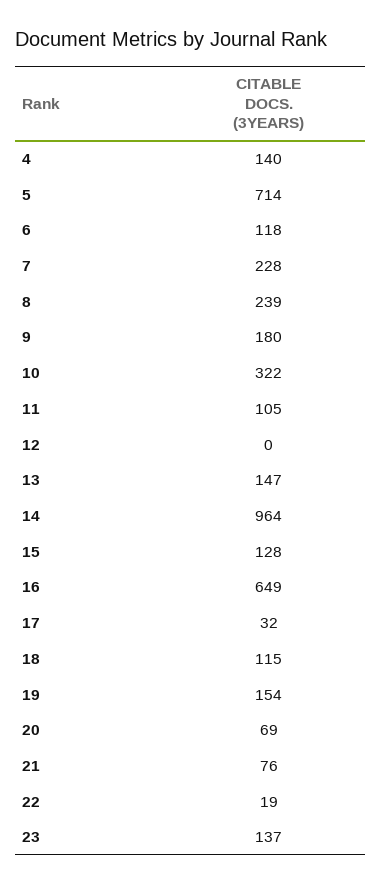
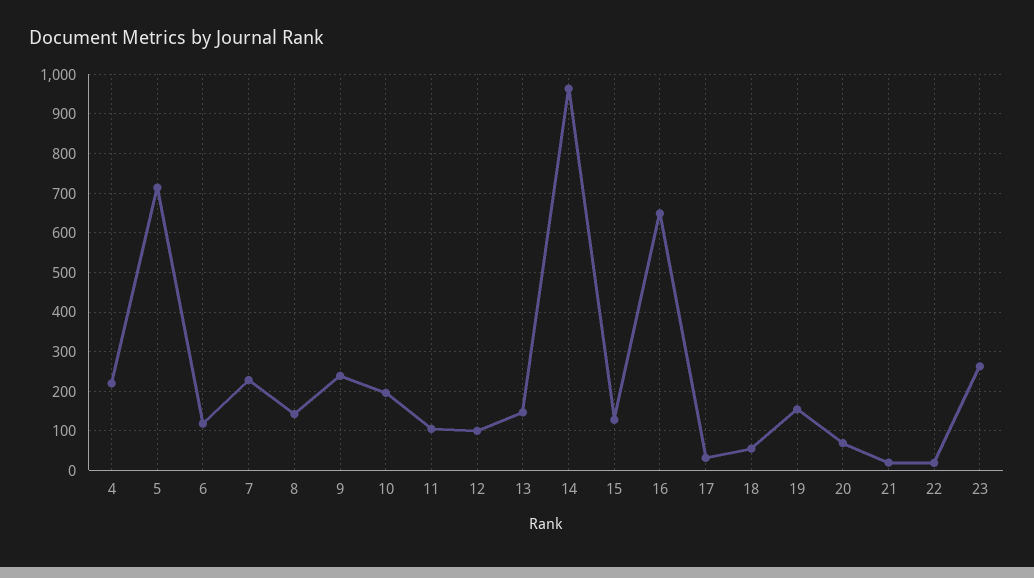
  {
-   "4": 140,
+   "4": 220,
    "5": 714,
    "6": 118,
    "7": 228,
-   "8": 239,
+   "8": 140,
-   "9": 180,
+   "9": 240,
-   "10": 322,
+   "10": 200,
    "11": 105,
-   "12": 0,
+   "12": 100,
    "13": 147,
    "14": 964,
    "15": 128,
    "16": 649,
    "17": 32,
-   "18": 115,
+   "18": 60,
    "19": 154,
    "20": 69,
-   "21": 76,
+   "21": 20,
    "22": 19,
-   "23": 137
+   "23": 260
  }

